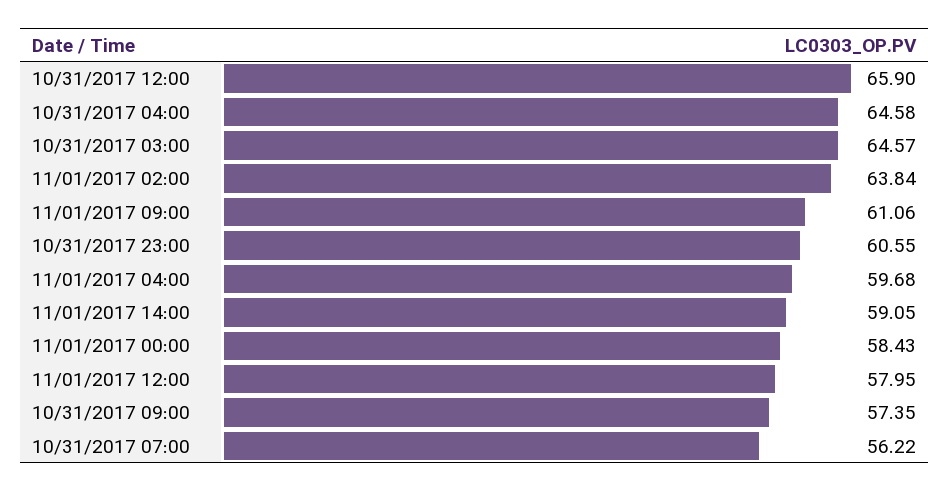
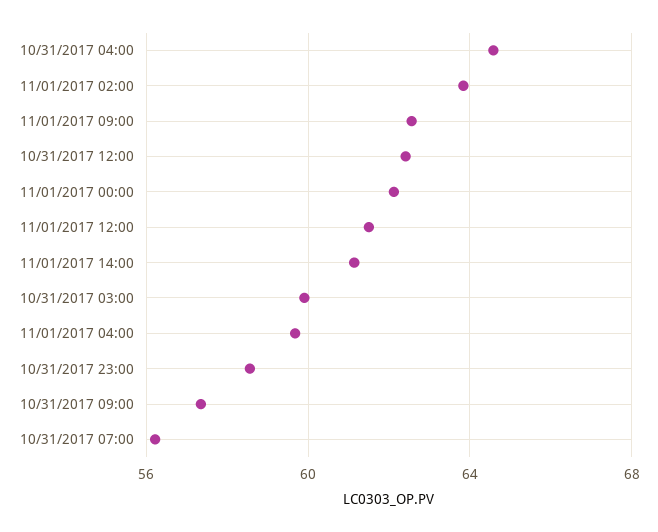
  {
-   "10/31/2017 12:00": 65.9,
+   "10/31/2017 12:00": 62.5,
    "10/31/2017 04:00": 64.58,
-   "10/31/2017 03:00": 64.57,
+   "10/31/2017 03:00": 60,
    "11/01/2017 02:00": 63.84,
-   "11/01/2017 09:00": 61.06,
+   "11/01/2017 09:00": 62.5,
-   "10/31/2017 23:00": 60.55,
+   "10/31/2017 23:00": 58.5,
    "11/01/2017 04:00": 59.68,
-   "11/01/2017 14:00": 59.05,
+   "11/01/2017 14:00": 61,
-   "11/01/2017 00:00": 58.43,
+   "11/01/2017 00:00": 62,
-   "11/01/2017 12:00": 57.95,
+   "11/01/2017 12:00": 61.5,
    "10/31/2017 09:00": 57.35,
    "10/31/2017 07:00": 56.22
  }

